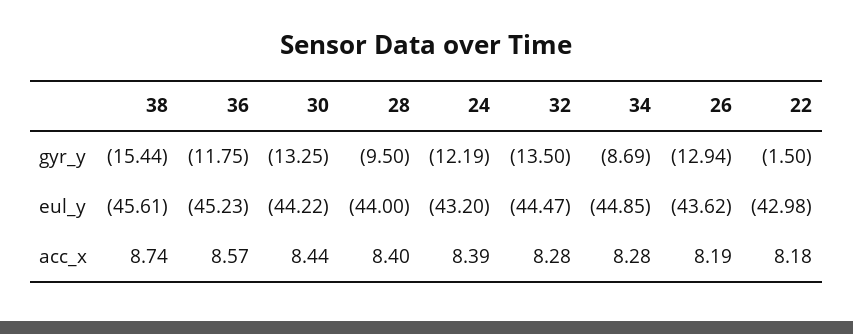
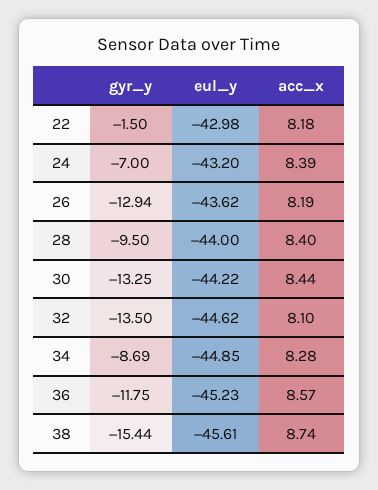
  {
    "38": {
      "gyr_y": -15.44,
      "eul_y": -45.61,
      "acc_x": 8.74
    },
    "36": {
      "gyr_y": -11.75,
      "eul_y": -45.23,
      "acc_x": 8.57
    },
    "30": {
      "gyr_y": -13.25,
      "eul_y": -44.22,
      "acc_x": 8.44
    },
    "28": {
      "gyr_y": -9.5,
      "eul_y": -44,
      "acc_x": 8.4
    },
    "24": {
-     "gyr_y": -12.19,
+     "gyr_y": -7,
      "eul_y": -43.2,
      "acc_x": 8.39
    },
    "32": {
      "gyr_y": -13.5,
-     "eul_y": -44.47,
+     "eul_y": -44.62,
-     "acc_x": 8.28
+     "acc_x": 8.1
    },
    "34": {
      "gyr_y": -8.69,
      "eul_y": -44.85,
      "acc_x": 8.28
    },
    "26": {
      "gyr_y": -12.94,
      "eul_y": -43.62,
      "acc_x": 8.19
    },
    "22": {
      "gyr_y": -1.5,
      "eul_y": -42.98,
      "acc_x": 8.18
    }
  }

